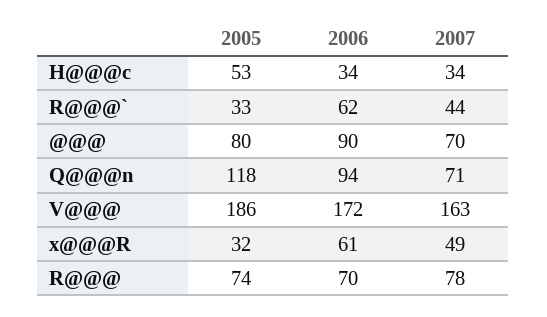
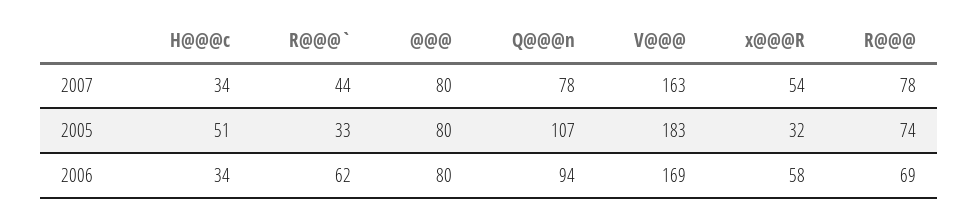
  {
    "2005": {
-     "H@@@c": 53,
+     "H@@@c": 51,
      "R@@@`": 33,
      "@@@": 80,
-     "Q@@@n": 118,
+     "Q@@@n": 107,
-     "V@@@": 186,
+     "V@@@": 183,
      "x@@@R": 32,
      "R@@@": 74
    },
    "2006": {
      "H@@@c": 34,
      "R@@@`": 62,
-     "@@@": 90,
+     "@@@": 80,
      "Q@@@n": 94,
-     "V@@@": 172,
+     "V@@@": 169,
-     "x@@@R": 61,
+     "x@@@R": 58,
-     "R@@@": 70
+     "R@@@": 69
    },
    "2007": {
      "H@@@c": 34,
      "R@@@`": 44,
-     "@@@": 70,
+     "@@@": 80,
-     "Q@@@n": 71,
+     "Q@@@n": 78,
      "V@@@": 163,
-     "x@@@R": 49,
+     "x@@@R": 54,
      "R@@@": 78
    }
  }

